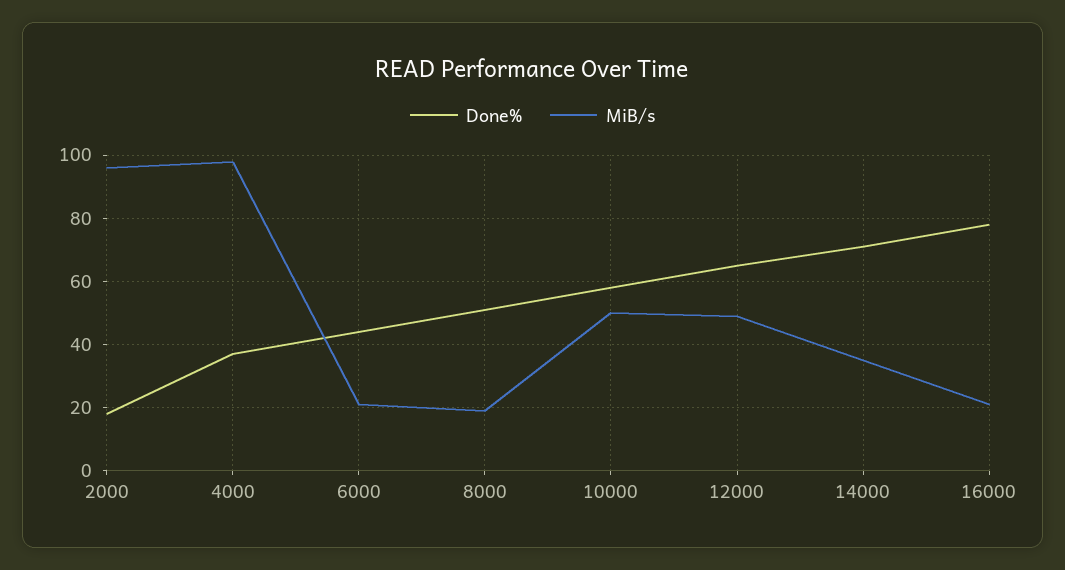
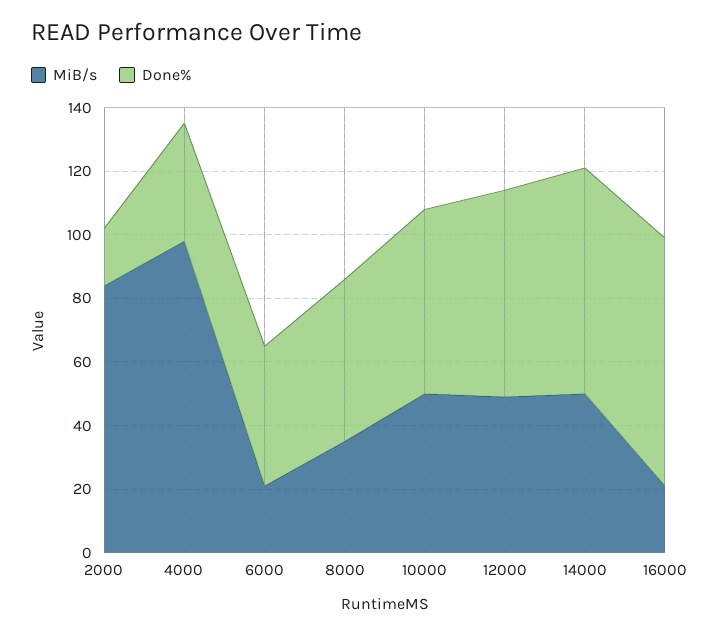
  {
    "Done%": {
      "2000": 20,
      "4000": 35,
      "6000": 45,
      "8000": 50,
      "10000": 60,
      "12000": 65,
      "14000": 70,
      "16000": 80
    },
    "MiB/s": {
-     "2000": 95,
+     "2000": 85,
      "4000": 100,
      "6000": 20,
-     "8000": 20,
+     "8000": 35,
      "10000": 50,
      "12000": 50,
-     "14000": 35,
+     "14000": 50,
      "16000": 20
    }
  }

